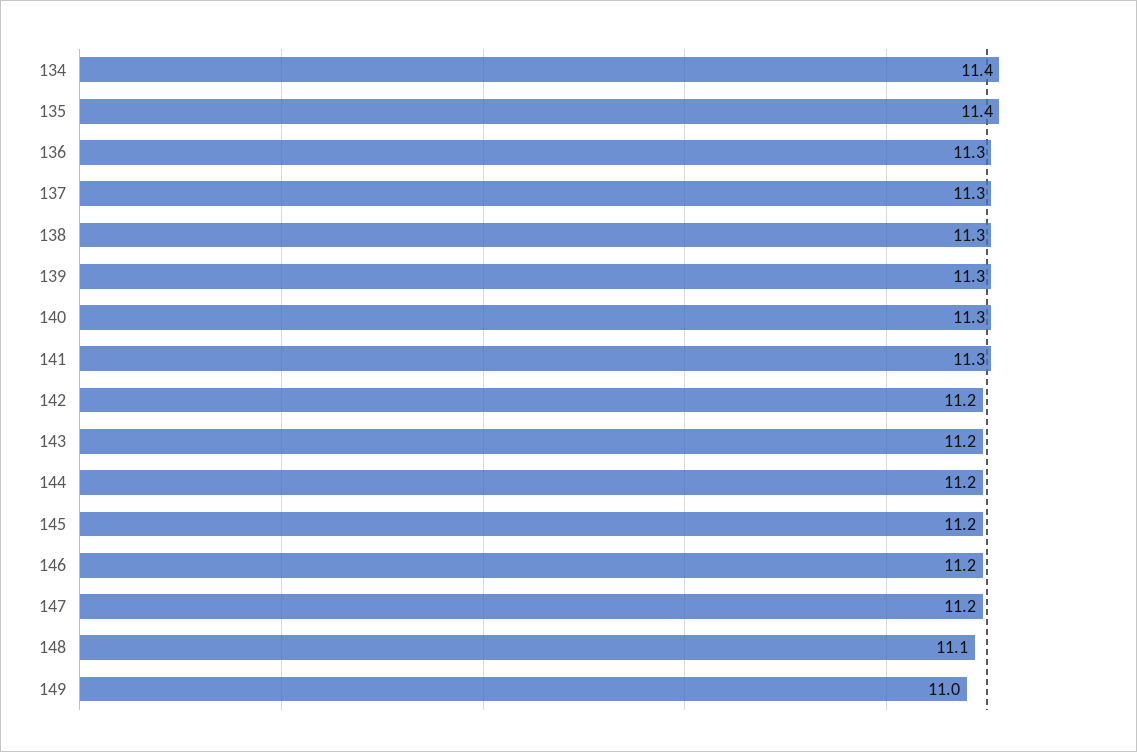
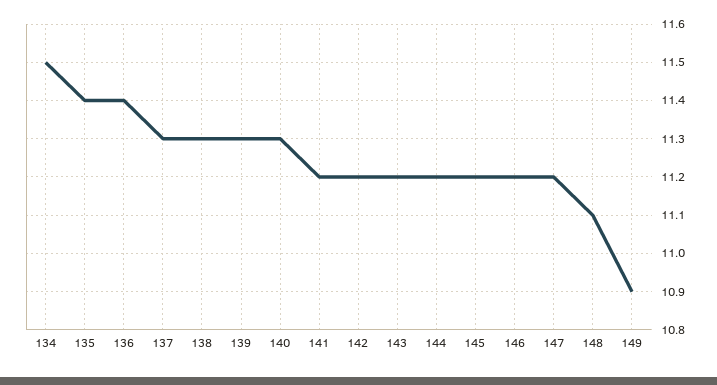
  {
-   "134": 11.4,
+   "134": 11.5,
    "135": 11.4,
-   "136": 11.3,
+   "136": 11.4,
    "137": 11.3,
    "138": 11.3,
    "139": 11.3,
    "140": 11.3,
-   "141": 11.3,
+   "141": 11.2,
    "142": 11.2,
    "143": 11.2,
    "144": 11.2,
    "145": 11.2,
    "146": 11.2,
    "147": 11.2,
    "148": 11.1,
-   "149": 11
+   "149": 10.9
  }

